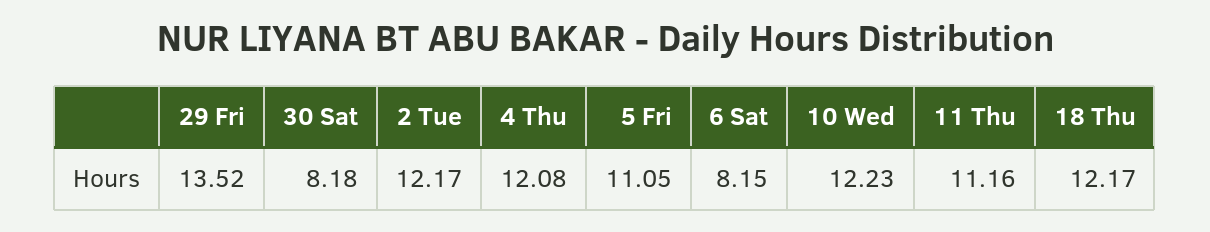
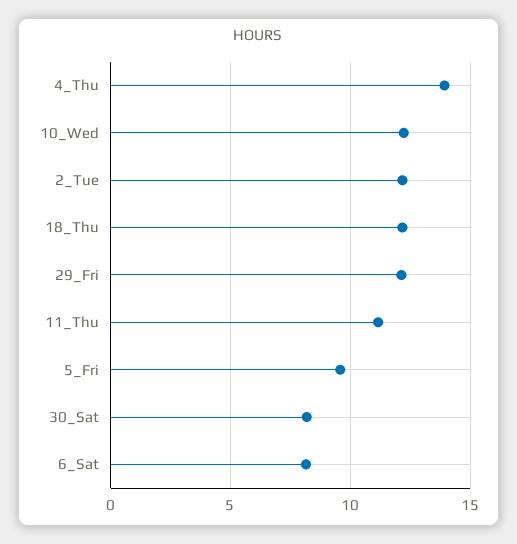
  {
-   "29 Fri": 13.52,
+   "29 Fri": 12,
    "30 Sat": 8.18,
    "2 Tue": 12.17,
-   "4 Thu": 12.08,
+   "4 Thu": 14,
-   "5 Fri": 11.05,
+   "5 Fri": 9.5,
    "6 Sat": 8.15,
    "10 Wed": 12.23,
    "11 Thu": 11.16,
    "18 Thu": 12.17
  }

